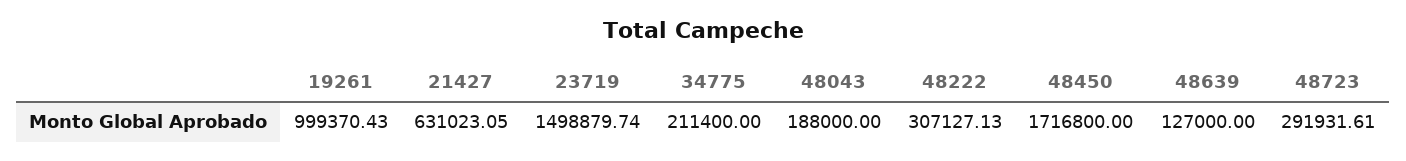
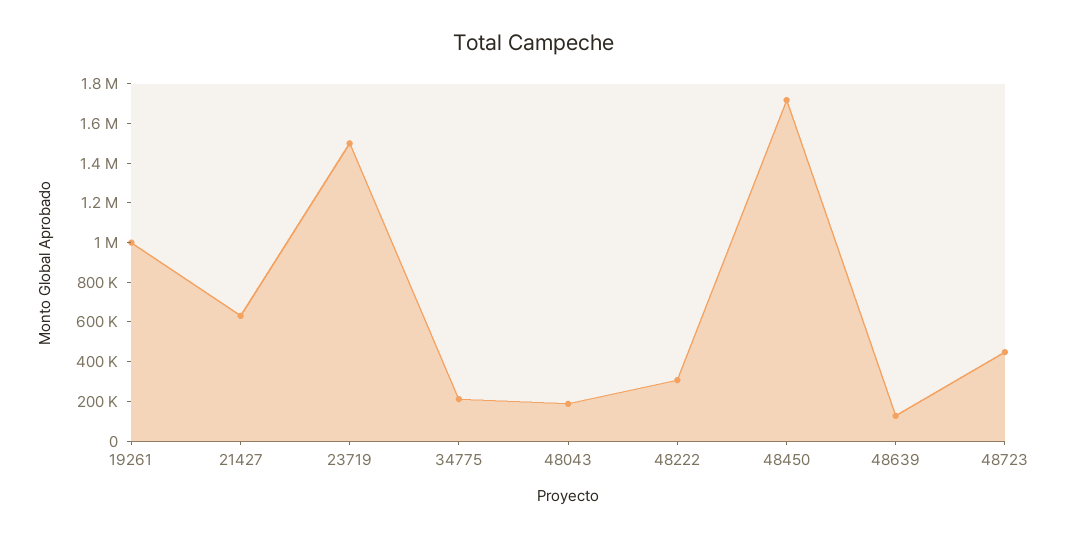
  {
    "19261": 999370.43,
    "21427": 631023.05,
    "23719": 1498879.74,
    "34775": 211400,
    "48043": 188000,
    "48222": 307127.13,
    "48450": 1716800,
    "48639": 127000,
-   "48723": 291931.61
+   "48723": 450000
  }

